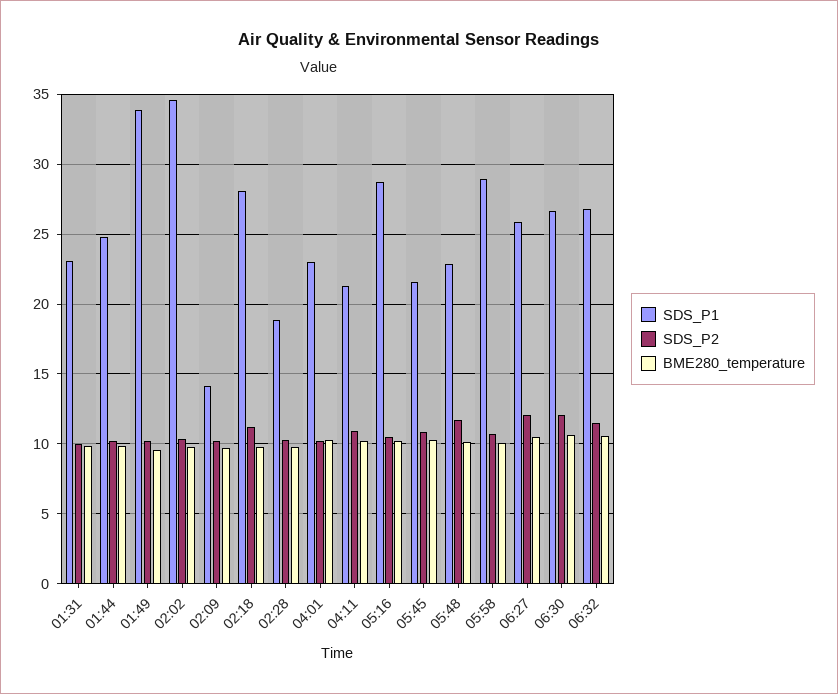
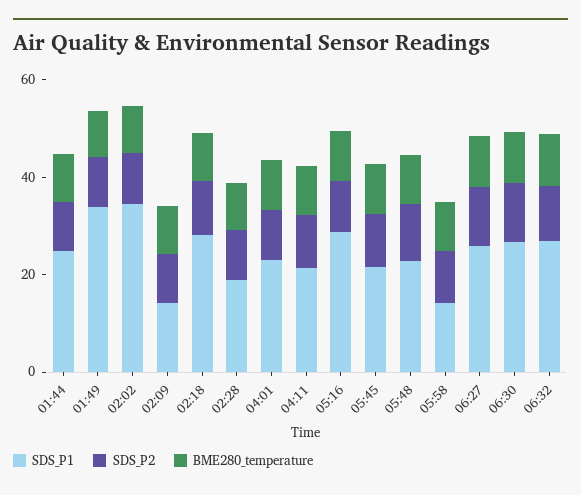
  {
    "SDS_P1": {
-     "01:31": 23,
      "01:44": 25,
      "01:49": 34,
      "02:02": 34.5,
      "02:09": 14,
      "02:18": 28,
      "02:28": 19,
      "04:01": 23,
      "04:11": 21.5,
      "05:16": 28.5,
      "05:45": 21.5,
      "05:48": 23,
-     "05:58": 29,
+     "05:58": 15,
      "06:27": 26,
      "06:30": 26.5,
      "06:32": 27
    },
    "SDS_P2": {
-     "01:31": 10,
      "01:44": 10,
      "01:49": 10,
      "02:02": 10.5,
      "02:09": 10,
      "02:18": 11,
      "02:28": 10.5,
      "04:01": 10,
      "04:11": 11,
      "05:16": 10.5,
      "05:45": 11,
      "05:48": 11.5,
      "05:58": 10.5,
      "06:27": 12,
      "06:30": 12,
      "06:32": 11.5
    },
    "BME280_temperature": {
-     "01:31": 10,
      "01:44": 10,
      "01:49": 9.5,
      "02:02": 10,
      "02:09": 9.5,
      "02:18": 10,
      "02:28": 10,
      "04:01": 10.5,
      "04:11": 10,
      "05:16": 10,
      "05:45": 10.5,
      "05:48": 10,
      "05:58": 10,
      "06:27": 10.5,
      "06:30": 10.5,
      "06:32": 10.5
    }
  }

